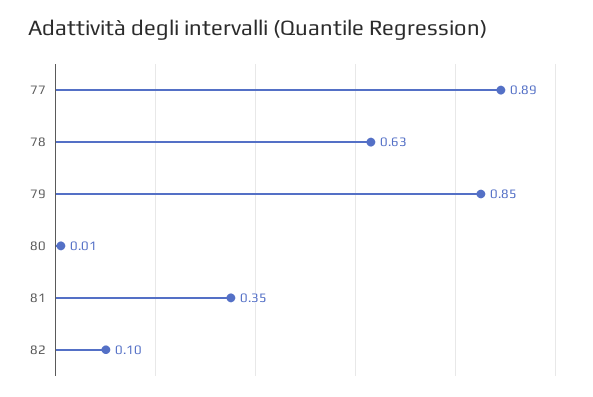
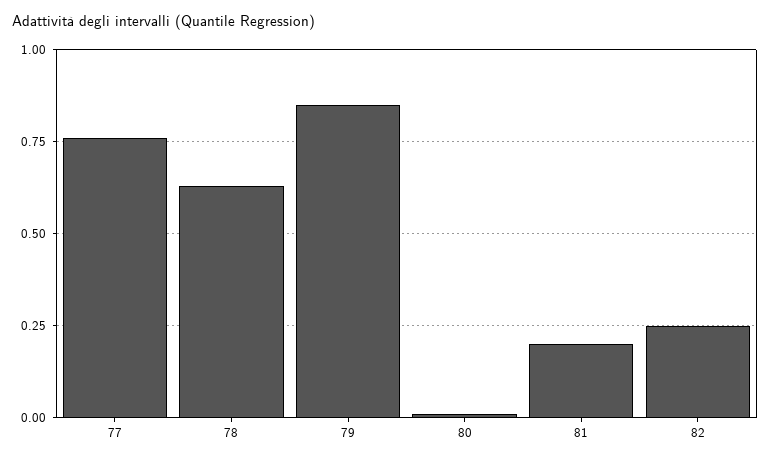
  {
-   "77": 0.89,
+   "77": 0.75,
    "78": 0.63,
    "79": 0.85,
    "80": 0.01,
-   "81": 0.35,
+   "81": 0.2,
-   "82": 0.1
+   "82": 0.25
  }

